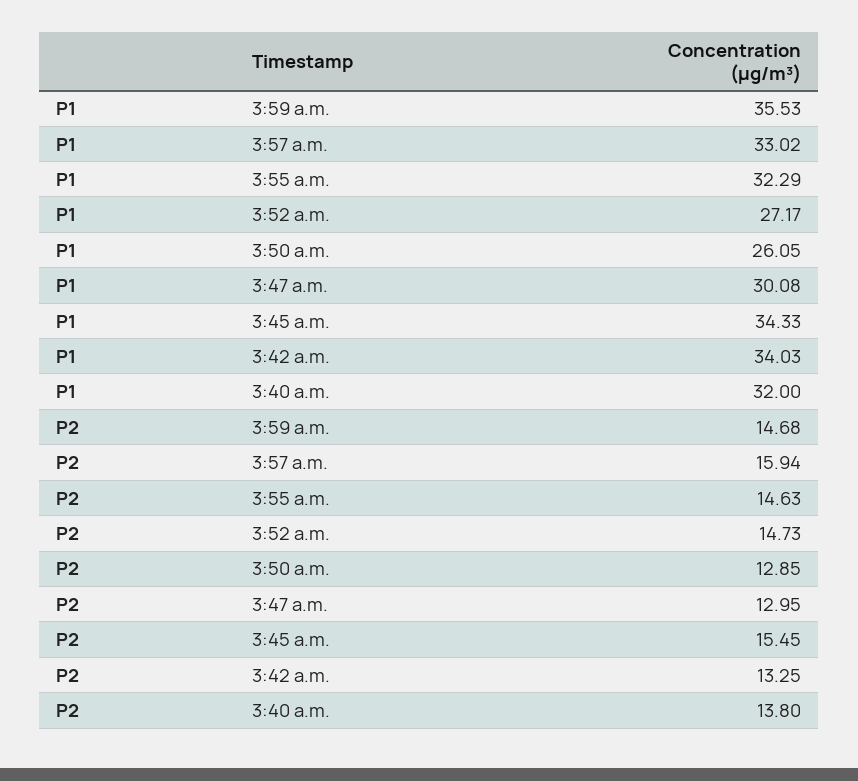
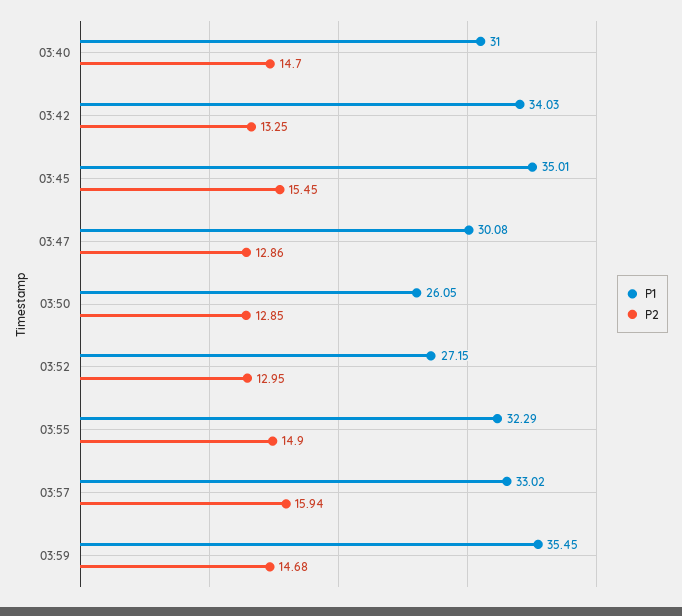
  {
    "P1": {
-     "3:59 a.m.": 35.53,
+     "3:59 a.m.": 35.45,
      "3:57 a.m.": 33.02,
      "3:55 a.m.": 32.29,
-     "3:52 a.m.": 27.17,
+     "3:52 a.m.": 27.15,
      "3:50 a.m.": 26.05,
      "3:47 a.m.": 30.08,
-     "3:45 a.m.": 34.33,
+     "3:45 a.m.": 35.01,
      "3:42 a.m.": 34.03,
-     "3:40 a.m.": 32
+     "3:40 a.m.": 31
    },
    "P2": {
      "3:59 a.m.": 14.68,
      "3:57 a.m.": 15.94,
-     "3:55 a.m.": 14.63,
+     "3:55 a.m.": 14.9,
-     "3:52 a.m.": 14.73,
+     "3:52 a.m.": 12.95,
      "3:50 a.m.": 12.85,
-     "3:47 a.m.": 12.95,
+     "3:47 a.m.": 12.86,
      "3:45 a.m.": 15.45,
      "3:42 a.m.": 13.25,
-     "3:40 a.m.": 13.8
+     "3:40 a.m.": 14.7
    }
  }

